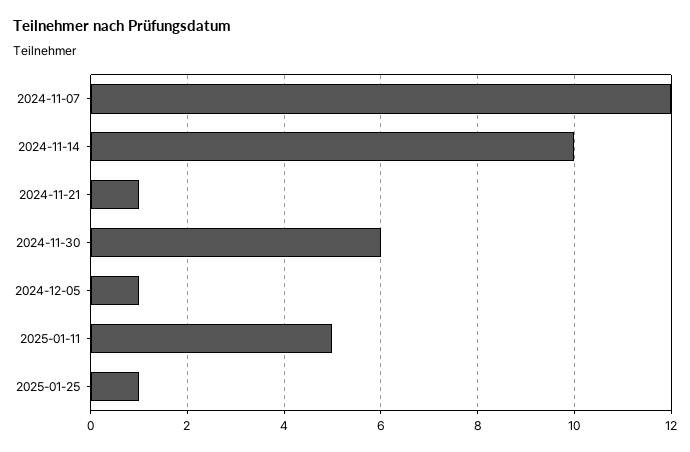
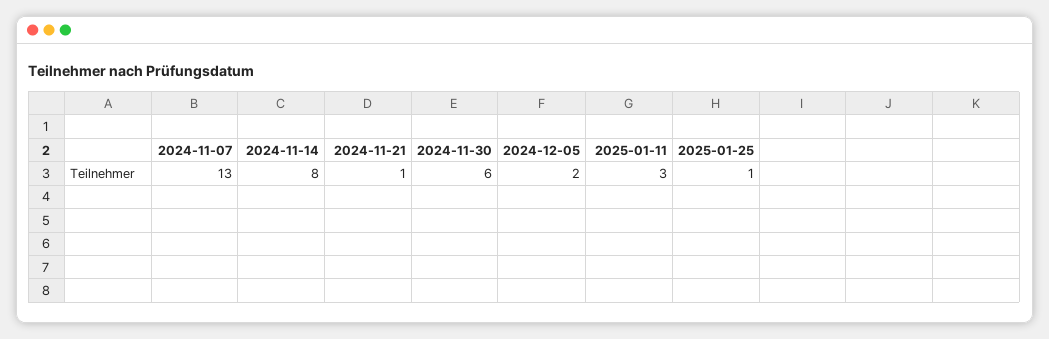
  {
-   "2024-11-07": 12,
+   "2024-11-07": 13,
-   "2024-11-14": 10,
+   "2024-11-14": 8,
    "2024-11-21": 1,
    "2024-11-30": 6,
-   "2024-12-05": 1,
+   "2024-12-05": 2,
-   "2025-01-11": 5,
+   "2025-01-11": 3,
    "2025-01-25": 1
  }

